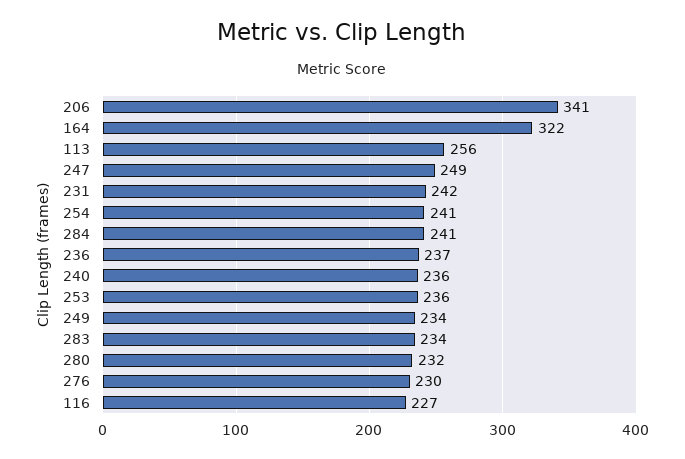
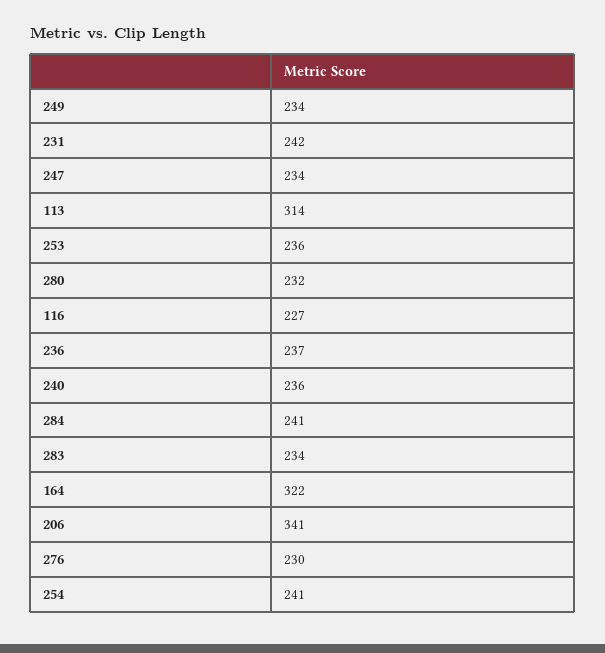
  {
    "206": 341,
    "164": 322,
-   "113": 256,
+   "113": 314,
-   "247": 249,
+   "247": 234,
    "231": 242,
    "254": 241,
    "284": 241,
    "236": 237,
    "240": 236,
    "253": 236,
    "249": 234,
    "283": 234,
    "280": 232,
    "276": 230,
    "116": 227
  }

